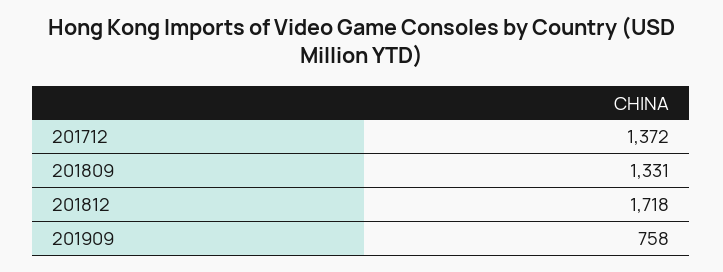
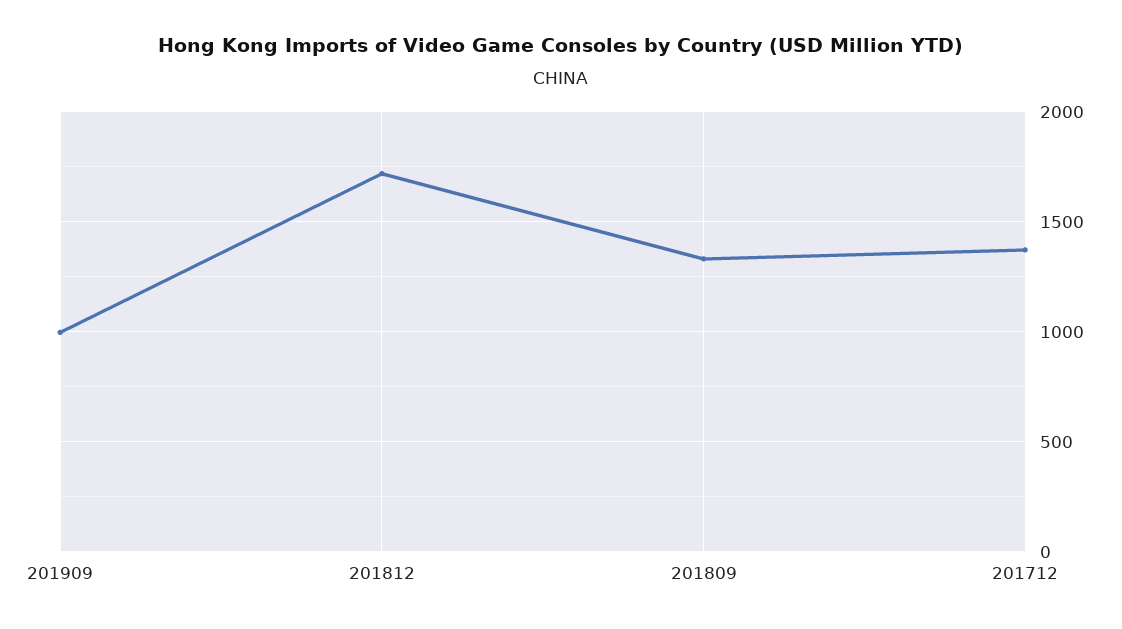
  {
    "201712": 1372,
    "201809": 1331,
    "201812": 1718,
-   "201909": 758
+   "201909": 1000
  }

